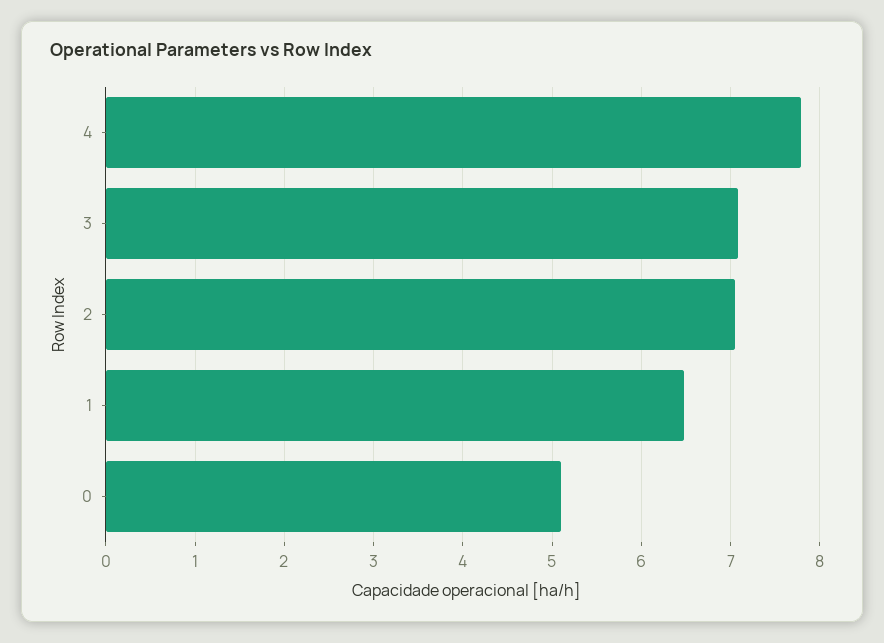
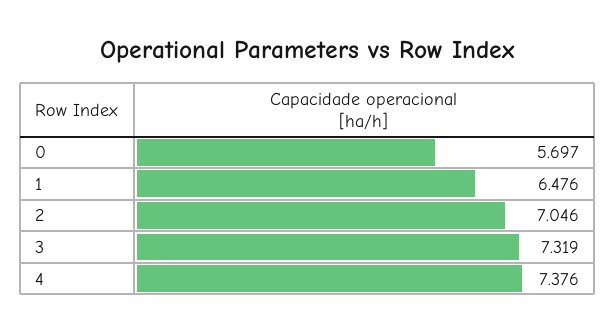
  {
-   "4": 7.8,
+   "4": 7.376,
-   "3": 7.1,
+   "3": 7.319,
    "2": 7.046,
    "1": 6.476,
-   "0": 5.1
+   "0": 5.697
  }

